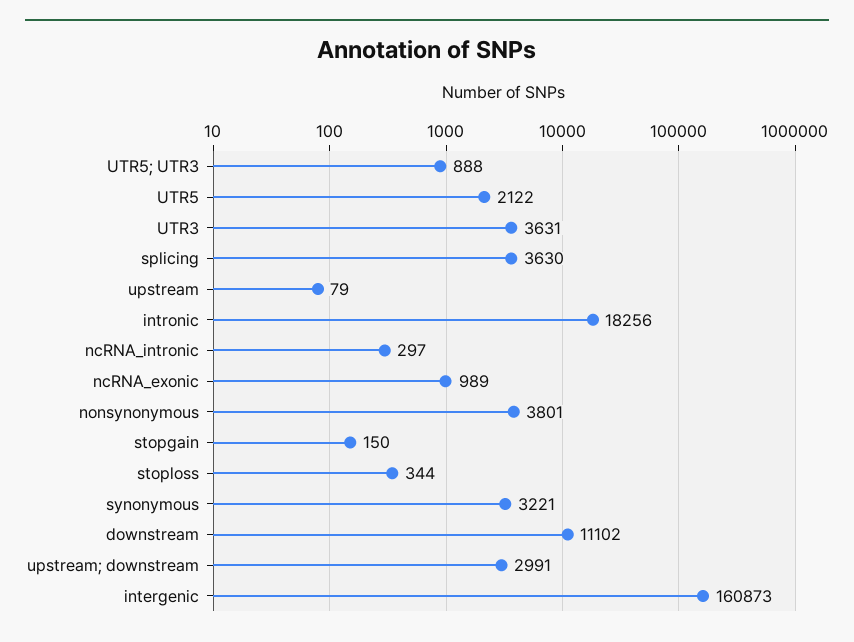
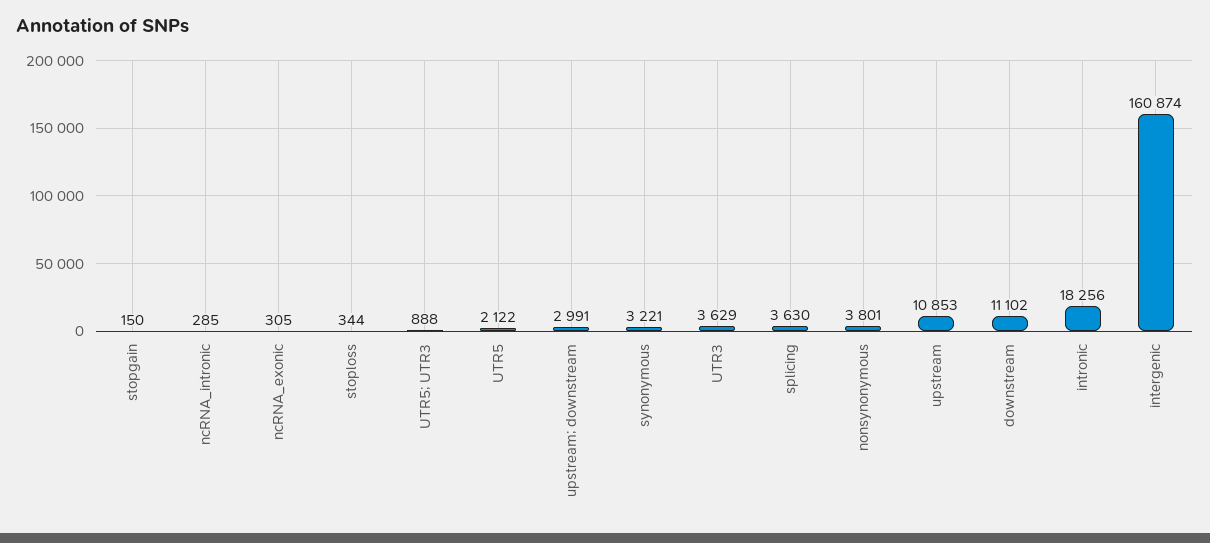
  {
    "UTR5; UTR3": 888,
    "UTR5": 2122,
-   "UTR3": 3631,
+   "UTR3": 3629,
    "splicing": 3630,
-   "upstream": 79,
+   "upstream": 10853,
    "intronic": 18256,
-   "ncRNA_intronic": 297,
+   "ncRNA_intronic": 285,
-   "ncRNA_exonic": 989,
+   "ncRNA_exonic": 305,
    "nonsynonymous": 3801,
    "stopgain": 150,
    "stoploss": 344,
    "synonymous": 3221,
    "downstream": 11102,
    "upstream; downstream": 2991,
-   "intergenic": 160873
+   "intergenic": 160874
  }

